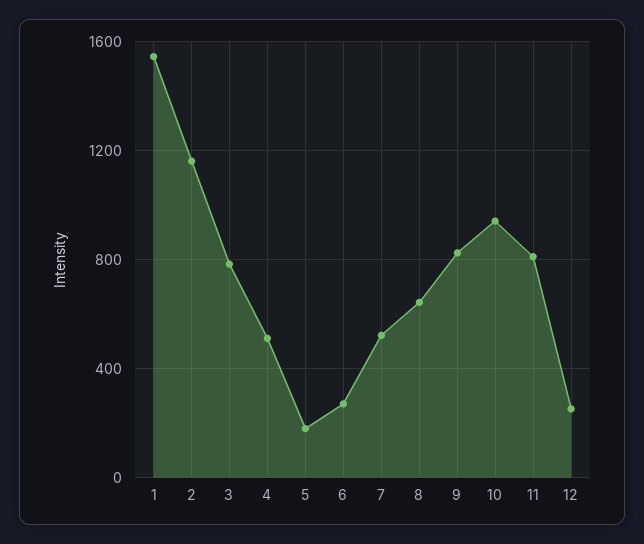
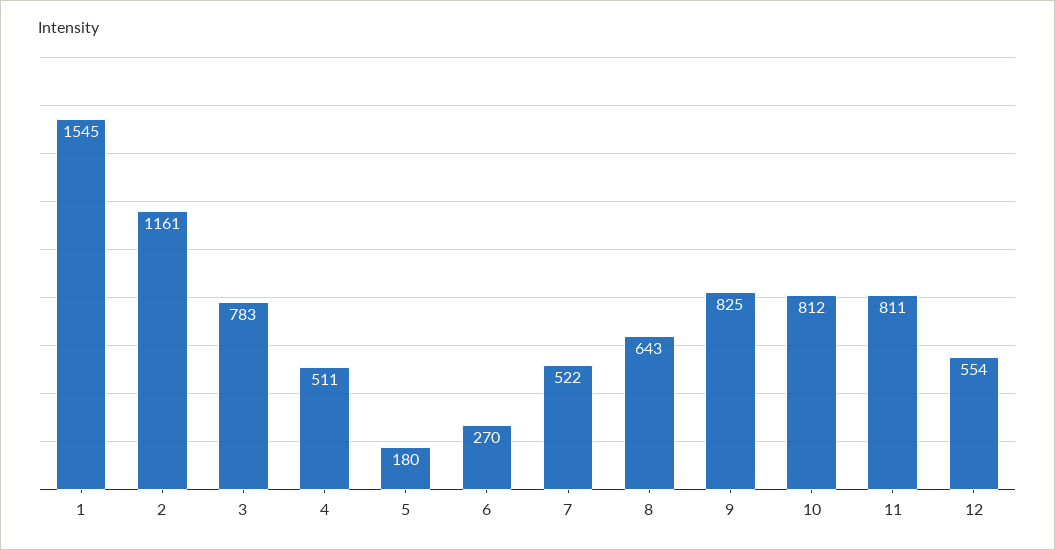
  {
    "1": 1545,
    "2": 1161,
    "3": 783,
    "4": 511,
    "5": 180,
    "6": 270,
    "7": 522,
    "8": 643,
    "9": 825,
-   "10": 950,
+   "10": 812,
    "11": 811,
-   "12": 250
+   "12": 554
  }

